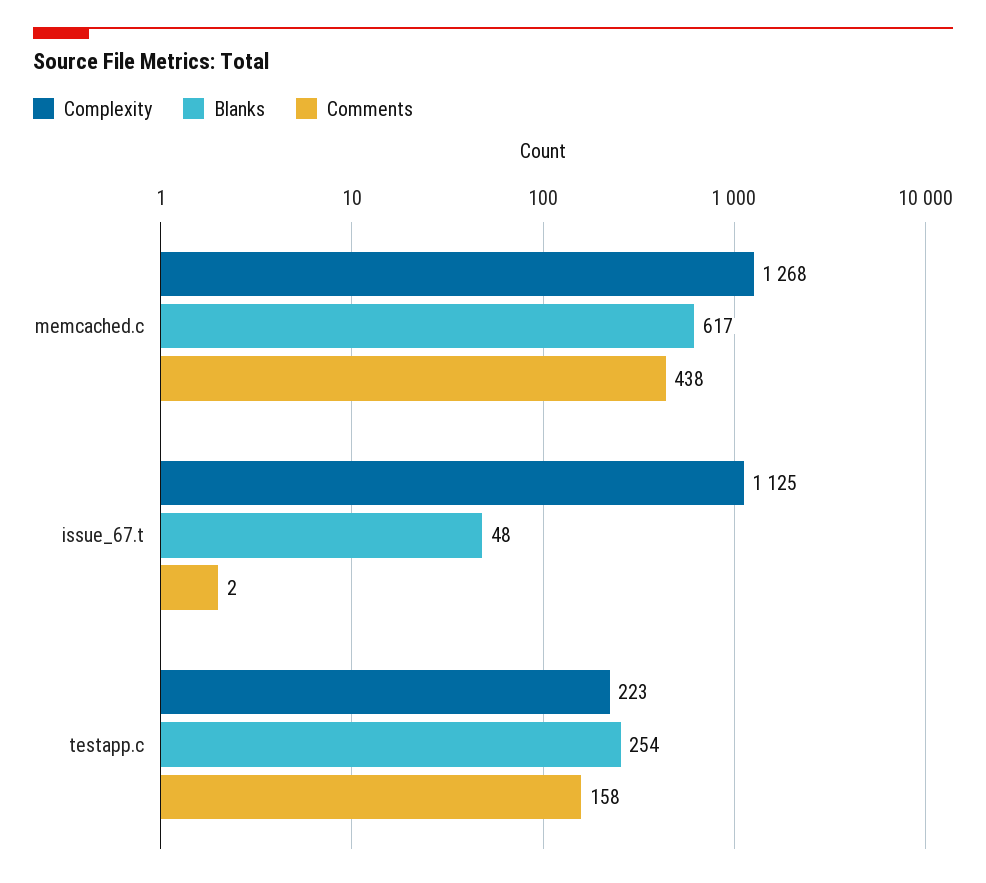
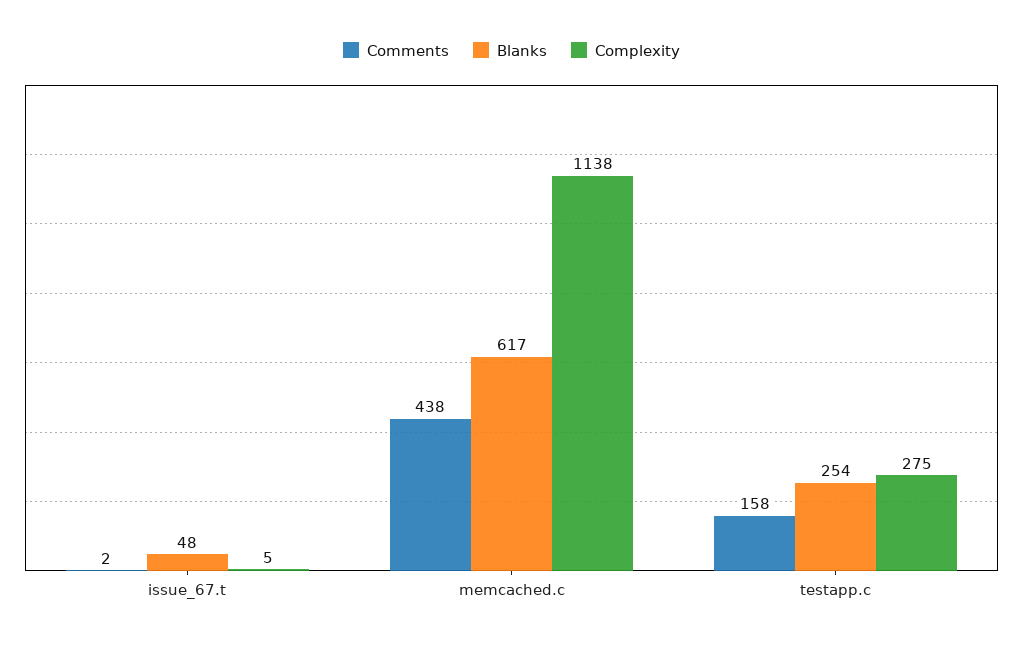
  {
    "Complexity": {
-     "memcached.c": 1268,
+     "memcached.c": 1138,
-     "issue_67.t": 1125,
+     "issue_67.t": 5,
-     "testapp.c": 223
+     "testapp.c": 275
    },
    "Blanks": {
      "memcached.c": 617,
      "issue_67.t": 48,
      "testapp.c": 254
    },
    "Comments": {
      "memcached.c": 438,
      "issue_67.t": 2,
      "testapp.c": 158
    }
  }

